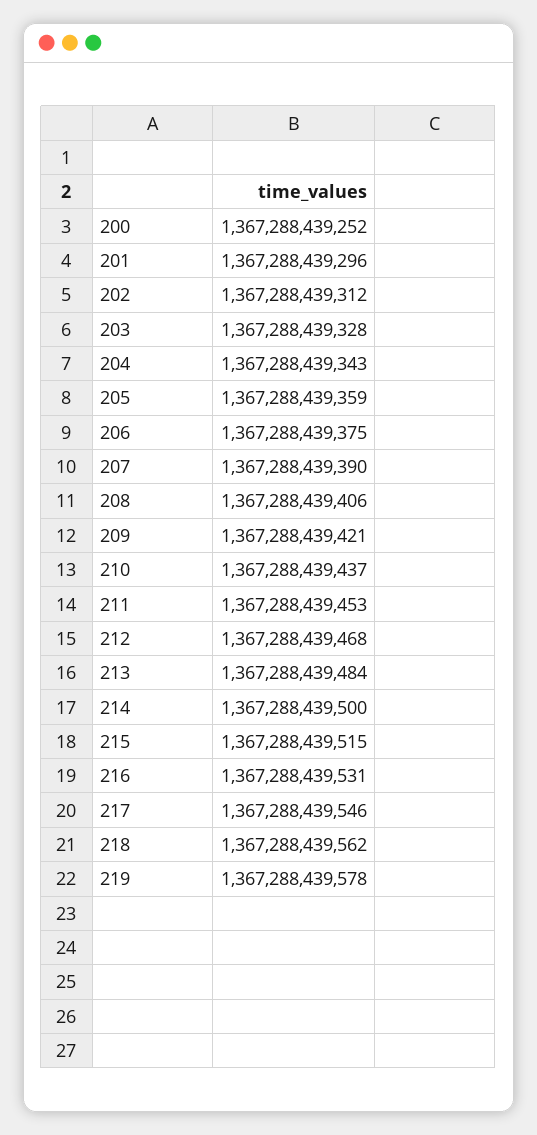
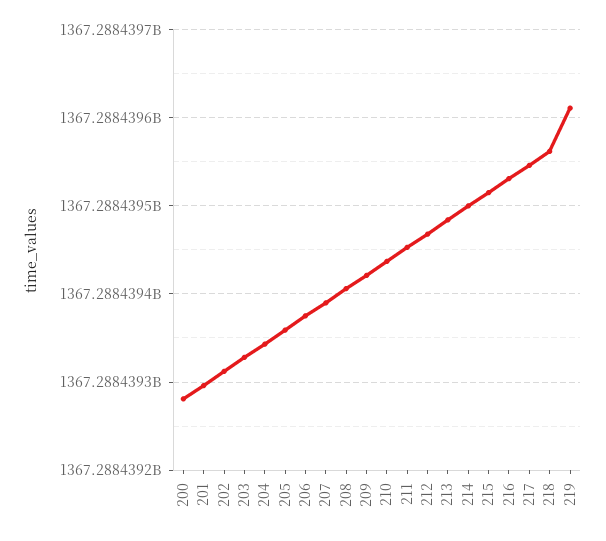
  {
-   "200": 1367288439252,
+   "200": 1367288439280,
    "201": 1367288439296,
    "202": 1367288439312,
    "203": 1367288439328,
    "204": 1367288439343,
    "205": 1367288439359,
    "206": 1367288439375,
    "207": 1367288439390,
    "208": 1367288439406,
    "209": 1367288439421,
    "210": 1367288439437,
    "211": 1367288439453,
    "212": 1367288439468,
    "213": 1367288439484,
    "214": 1367288439500,
    "215": 1367288439515,
    "216": 1367288439531,
    "217": 1367288439546,
    "218": 1367288439562,
-   "219": 1367288439578
+   "219": 1367288439610
  }

